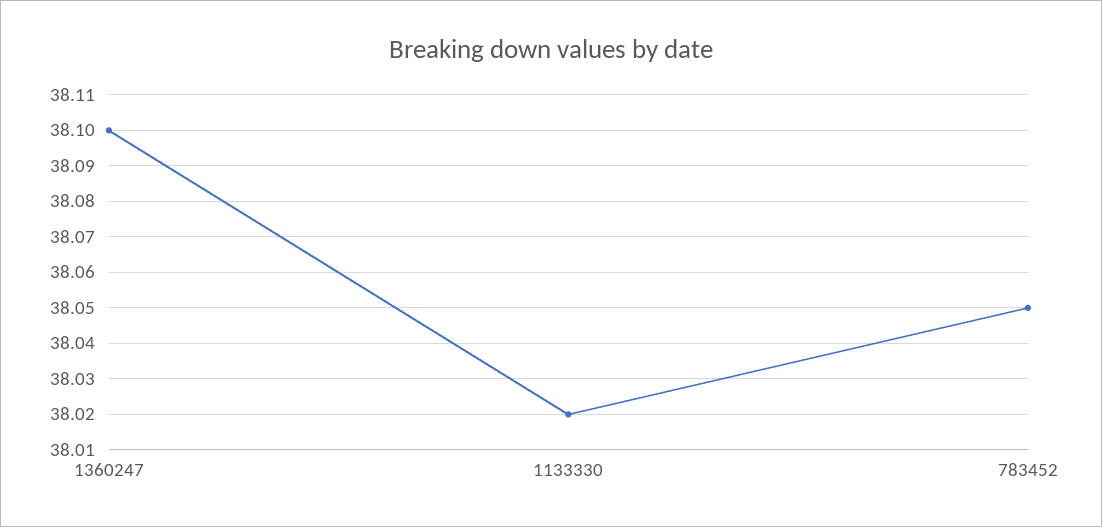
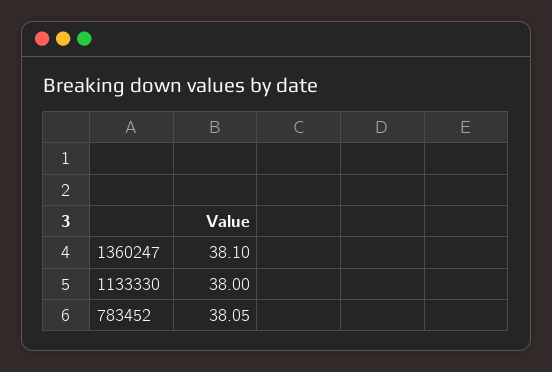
  {
    "1360247": 38.1,
-   "1133330": 38.02,
+   "1133330": 38,
    "783452": 38.05
  }

